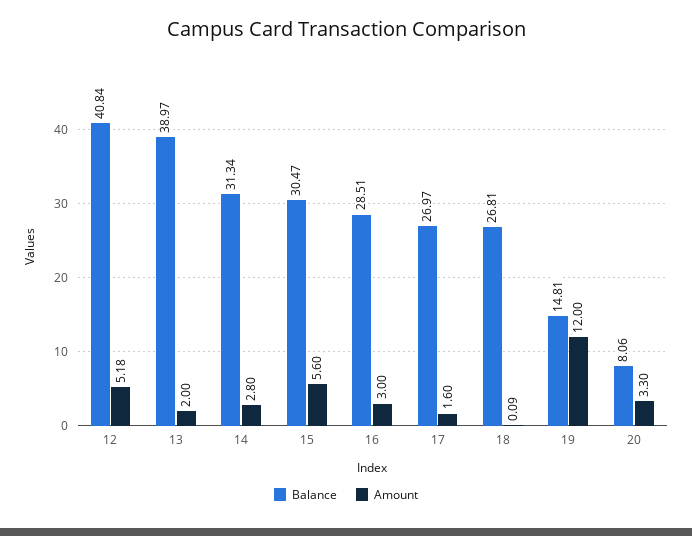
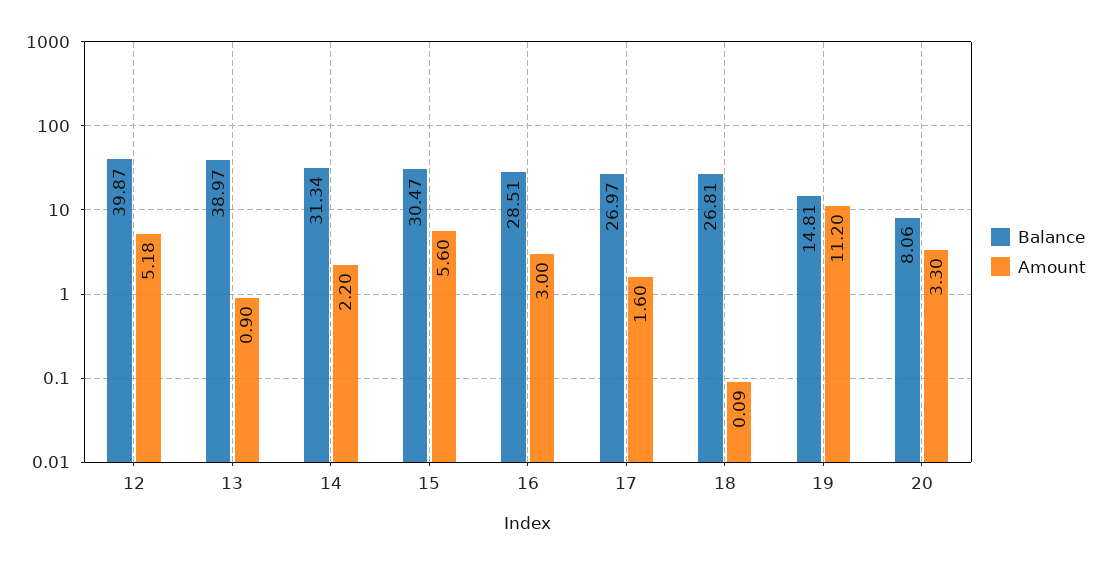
  {
    "Balance": {
-     "12": 40.84,
+     "12": 39.87,
      "13": 38.97,
      "14": 31.34,
      "15": 30.47,
      "16": 28.51,
      "17": 26.97,
      "18": 26.81,
      "19": 14.81,
      "20": 8.06
    },
    "Amount": {
      "12": 5.18,
-     "13": 2,
+     "13": 0.9,
-     "14": 2.8,
+     "14": 2.2,
      "15": 5.6,
      "16": 3,
      "17": 1.6,
      "18": 0.09,
-     "19": 12,
+     "19": 11.2,
      "20": 3.3
    }
  }

